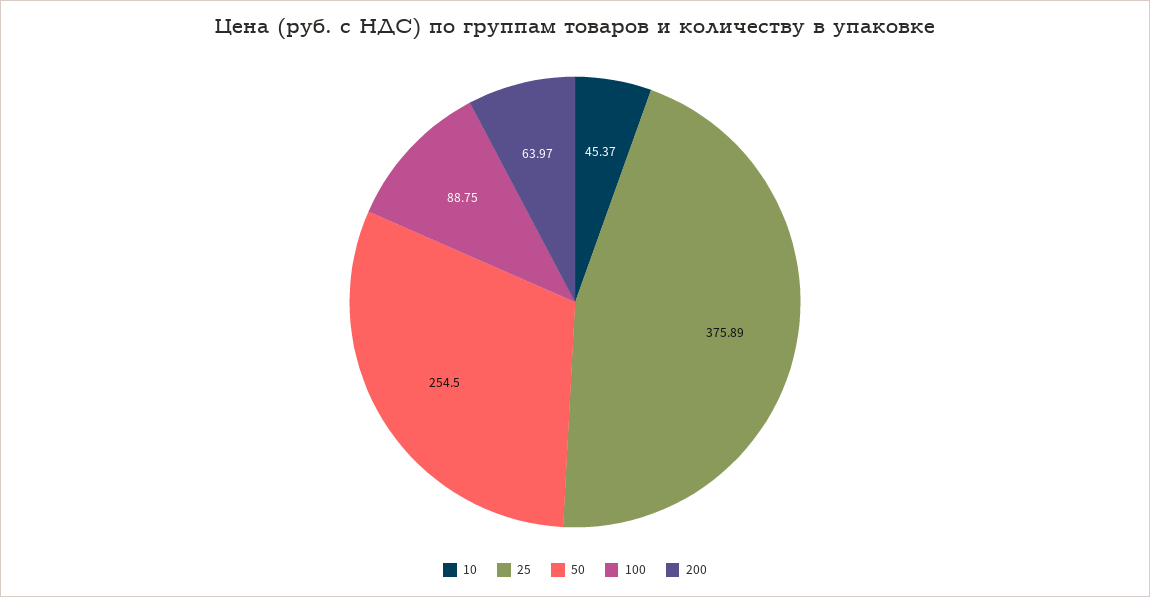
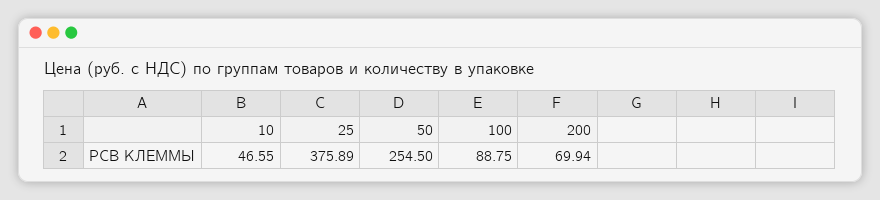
  {
-   "10": 45.37,
+   "10": 46.55,
    "25": 375.89,
    "50": 254.5,
    "100": 88.75,
-   "200": 63.97
+   "200": 69.94
  }

